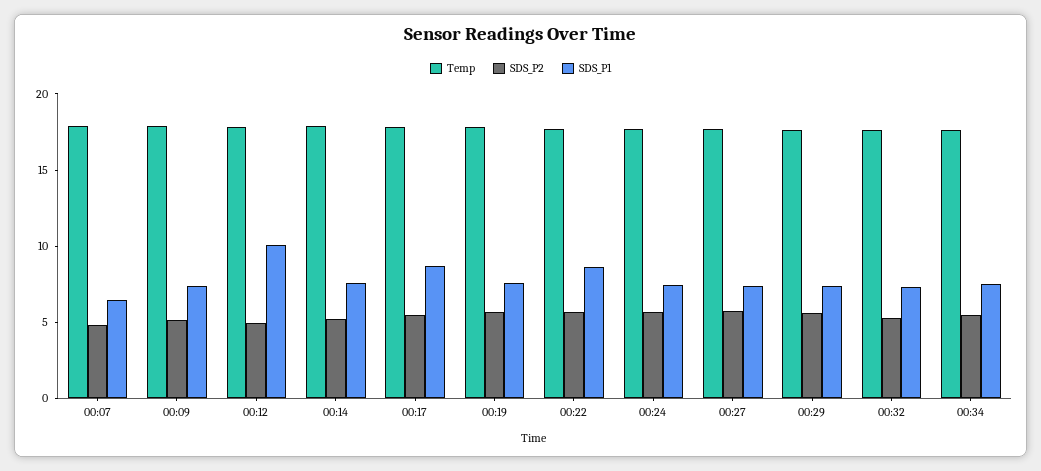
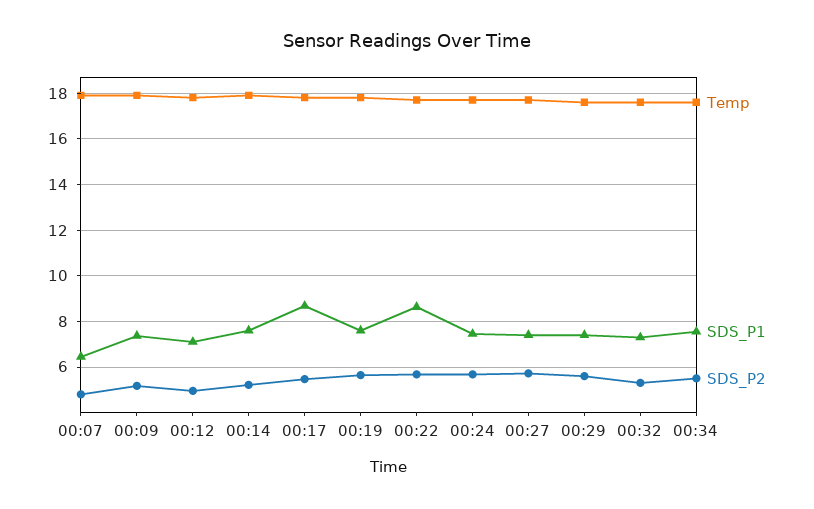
  {
    "Temp": {
      "00:07": 18,
      "00:09": 18,
      "00:12": 18,
      "00:14": 18,
      "00:17": 18,
      "00:19": 18,
      "00:22": 17.5,
      "00:24": 17.5,
      "00:27": 17.5,
      "00:29": 17.5,
      "00:32": 17.5,
      "00:34": 17.5
    },
    "SDS_P2": {
      "00:07": 5,
      "00:09": 5,
      "00:12": 5,
      "00:14": 5,
      "00:17": 5.5,
      "00:19": 5.5,
      "00:22": 5.5,
      "00:24": 5.5,
      "00:27": 5.5,
      "00:29": 5.5,
      "00:32": 5.5,
      "00:34": 5.5
    },
    "SDS_P1": {
      "00:07": 6.5,
      "00:09": 7.5,
-     "00:12": 10,
+     "00:12": 7,
      "00:14": 7.5,
      "00:17": 8.5,
      "00:19": 7.5,
      "00:22": 8.5,
      "00:24": 7.5,
      "00:27": 7.5,
      "00:29": 7.5,
      "00:32": 7.5,
      "00:34": 7.5
    }
  }

